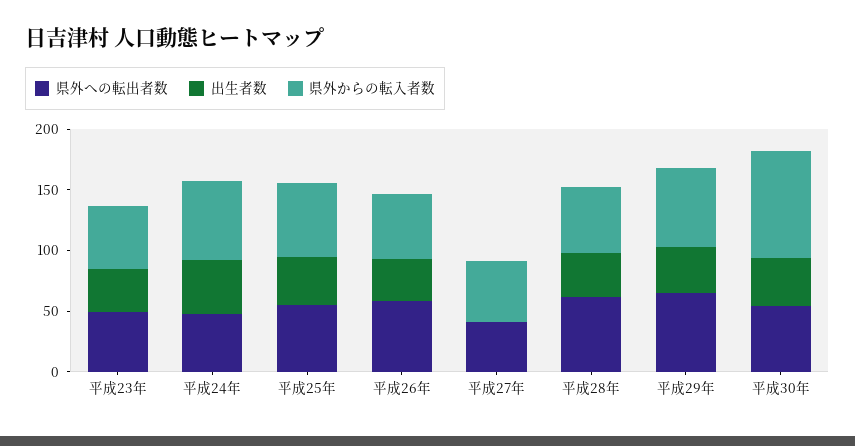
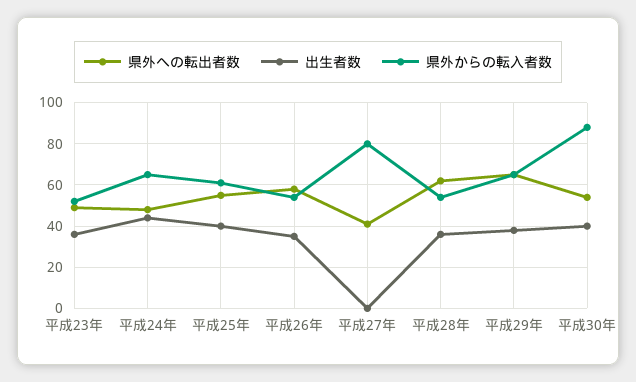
  {
    "県外への転出者数": {
      "平成23年": 50,
      "平成24年": 50,
      "平成25年": 55,
      "平成26年": 60,
      "平成27年": 40,
      "平成28年": 60,
      "平成29年": 65,
      "平成30年": 55
    },
    "出生者数": {
      "平成23年": 35,
      "平成24年": 45,
      "平成25年": 40,
      "平成26年": 35,
      "平成27年": 0,
      "平成28年": 35,
      "平成29年": 40,
      "平成30年": 40
    },
    "県外からの転入者数": {
      "平成23年": 50,
      "平成24年": 65,
      "平成25年": 60,
      "平成26年": 55,
-     "平成27年": 50,
+     "平成27年": 80,
      "平成28年": 55,
      "平成29年": 65,
      "平成30年": 90
    }
  }

